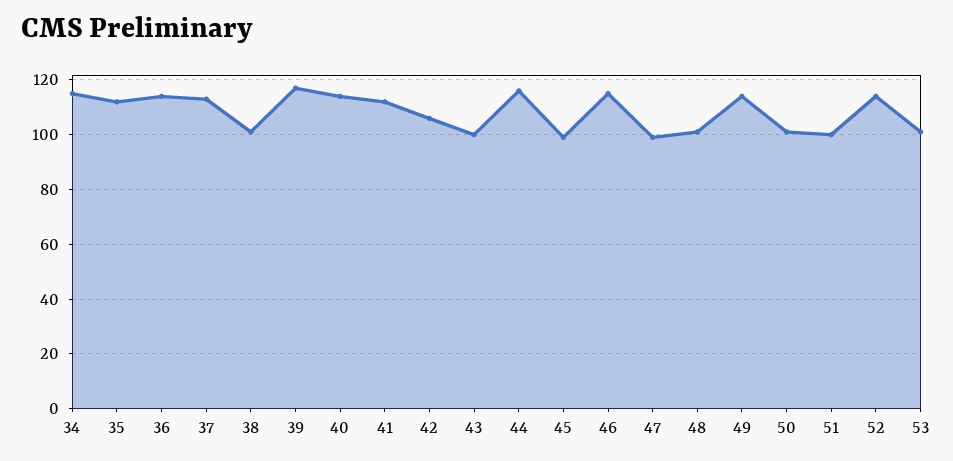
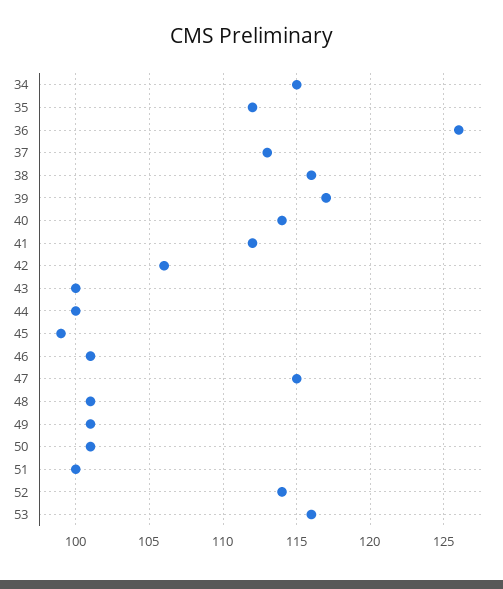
  {
    "34": 115,
    "35": 112,
-   "36": 115,
+   "36": 126,
    "37": 113,
-   "38": 100,
+   "38": 116,
    "39": 117,
    "40": 114,
    "41": 112,
    "42": 106,
    "43": 100,
-   "44": 115,
+   "44": 100,
    "45": 99,
-   "46": 115,
+   "46": 101,
-   "47": 100,
+   "47": 115,
    "48": 101,
-   "49": 115,
+   "49": 101,
    "50": 101,
    "51": 100,
    "52": 114,
-   "53": 100
+   "53": 116
  }

